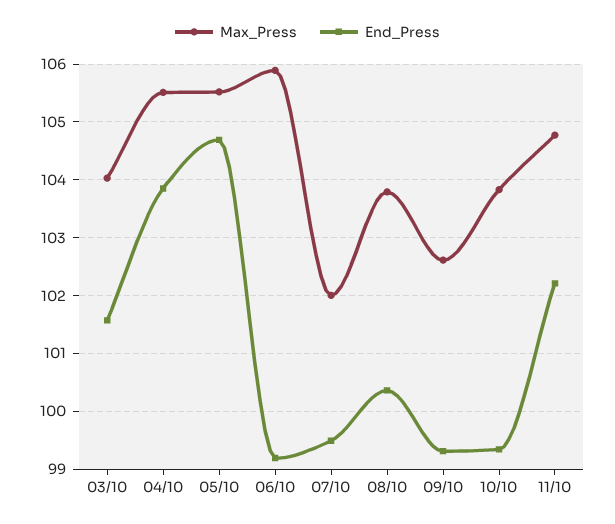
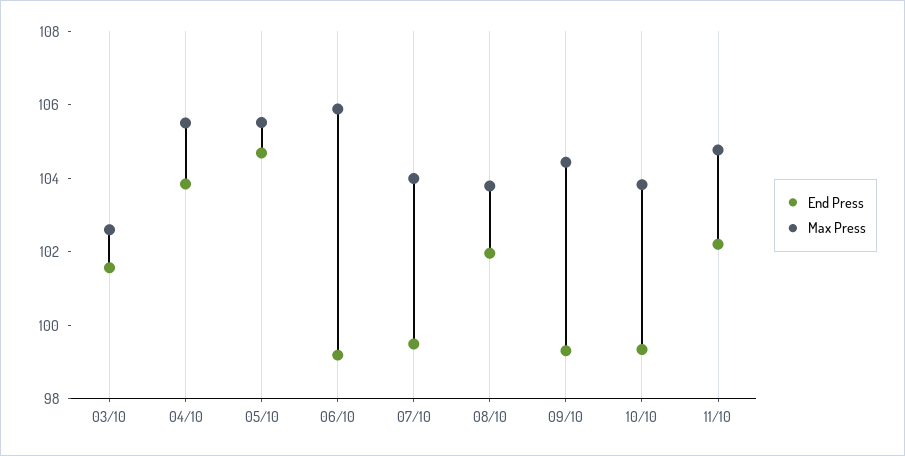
  {
    "Max_Press": {
-     "03/10": 104,
+     "03/10": 102.5,
      "04/10": 105.6,
      "05/10": 105.6,
      "06/10": 105.8,
-     "07/10": 102,
+     "07/10": 104,
      "08/10": 103.8,
-     "09/10": 102.6,
+     "09/10": 104.5,
      "10/10": 103.8,
      "11/10": 104.8
    },
    "End_Press": {
      "03/10": 101.6,
      "04/10": 103.8,
      "05/10": 104.6,
      "06/10": 99.2,
      "07/10": 99.4,
-     "08/10": 100.4,
+     "08/10": 102,
      "09/10": 99.4,
      "10/10": 99.4,
      "11/10": 102.2
    }
  }

